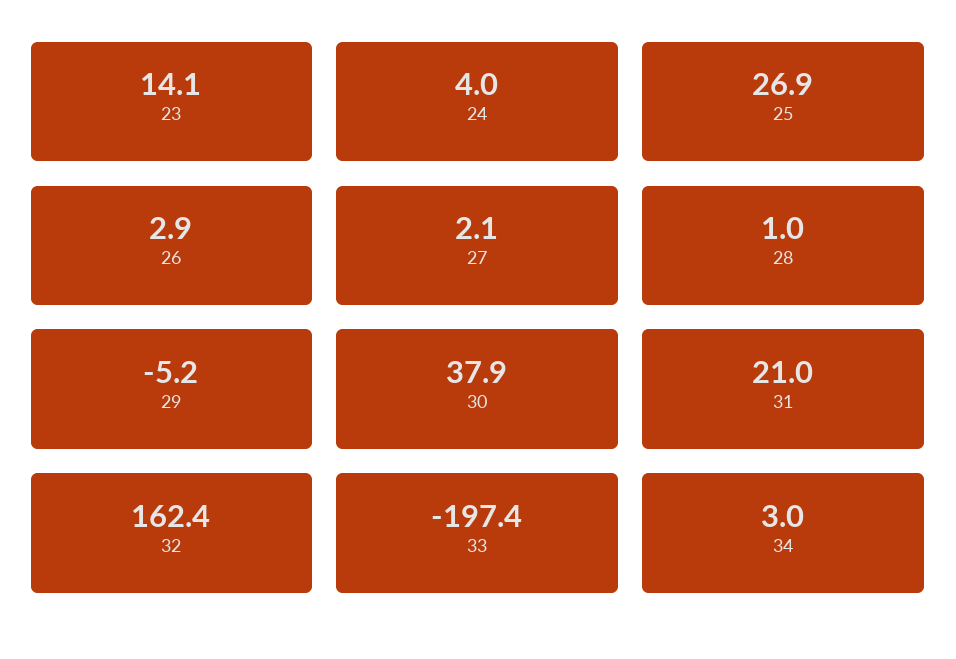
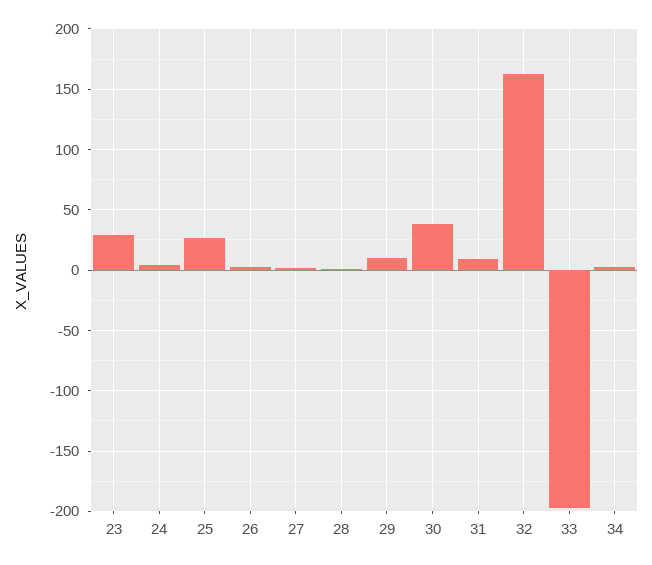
  {
-   "23": 14.1,
+   "23": 30,
    "24": 4,
    "25": 26.9,
    "26": 2.9,
    "27": 2.1,
    "28": 1,
-   "29": -5.2,
+   "29": 10,
    "30": 37.9,
-   "31": 21,
+   "31": 10,
    "32": 162.4,
    "33": -197.4,
    "34": 3
  }

